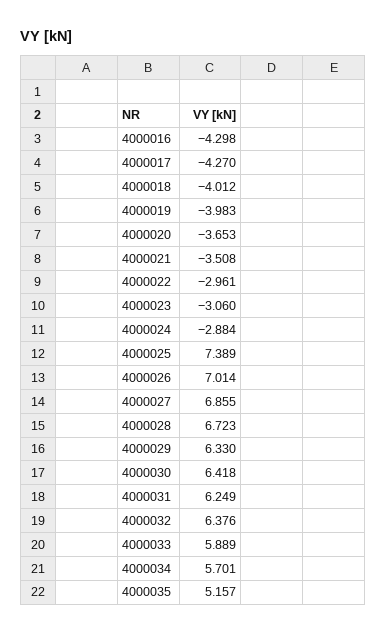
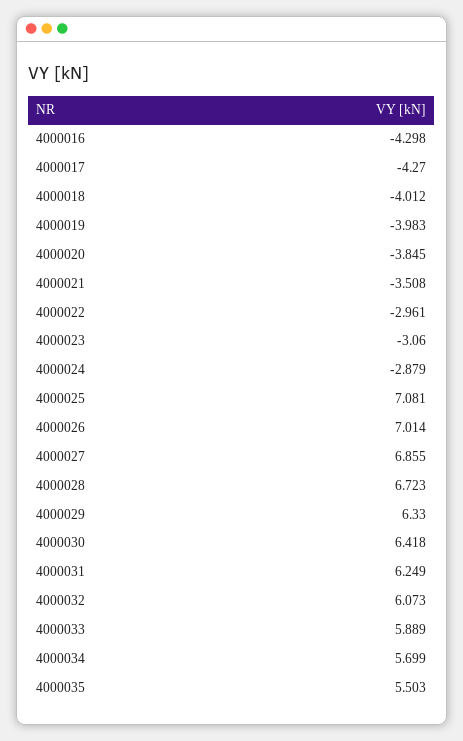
  {
    "4000016": -4.298,
    "4000017": -4.27,
    "4000018": -4.012,
    "4000019": -3.983,
-   "4000020": -3.653,
+   "4000020": -3.845,
    "4000021": -3.508,
    "4000022": -2.961,
    "4000023": -3.06,
-   "4000024": -2.884,
+   "4000024": -2.879,
-   "4000025": 7.389,
+   "4000025": 7.081,
    "4000026": 7.014,
    "4000027": 6.855,
    "4000028": 6.723,
    "4000029": 6.33,
    "4000030": 6.418,
    "4000031": 6.249,
-   "4000032": 6.376,
+   "4000032": 6.073,
    "4000033": 5.889,
-   "4000034": 5.701,
+   "4000034": 5.699,
-   "4000035": 5.157
+   "4000035": 5.503
  }

